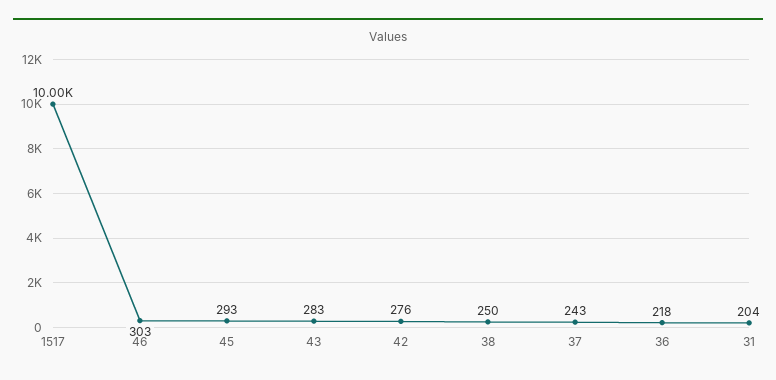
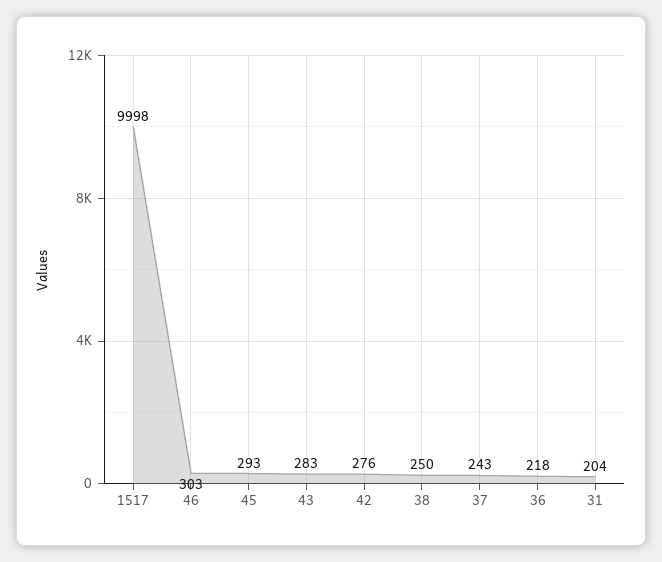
  {
-   "1517": 10000,
+   "1517": 9998,
    "46": 303,
    "45": 293,
    "43": 283,
    "42": 276,
    "38": 250,
    "37": 243,
    "36": 218,
    "31": 204
  }

